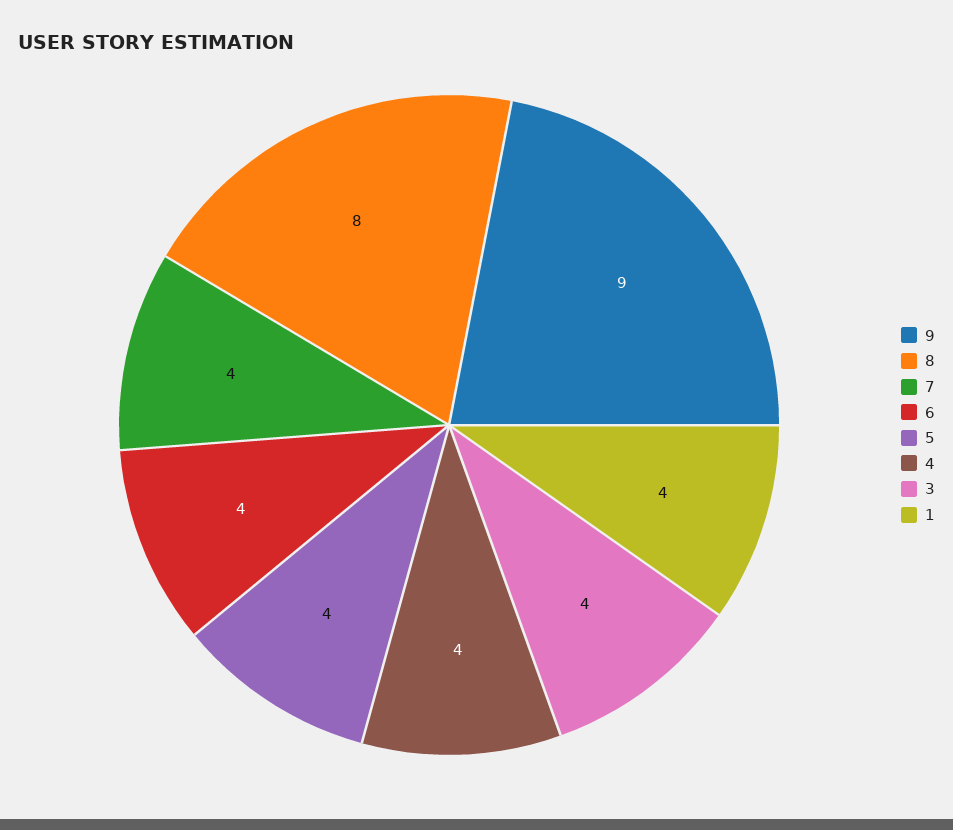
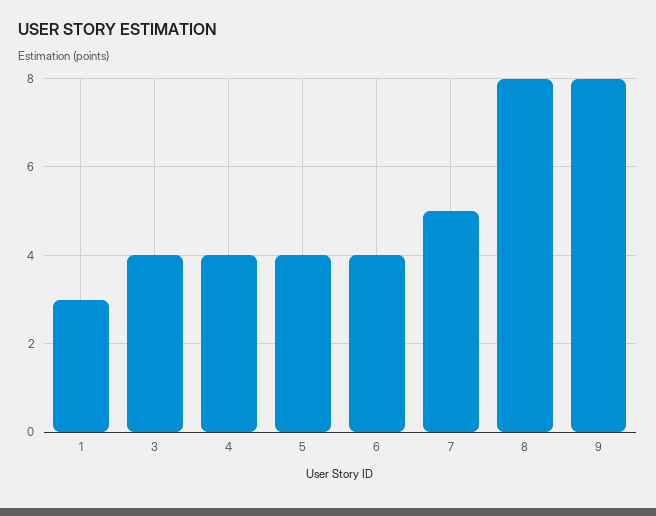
  {
-   "9": 9,
+   "9": 8,
    "8": 8,
-   "7": 4,
+   "7": 5,
    "6": 4,
    "5": 4,
    "4": 4,
    "3": 4,
-   "1": 4
+   "1": 3
  }

